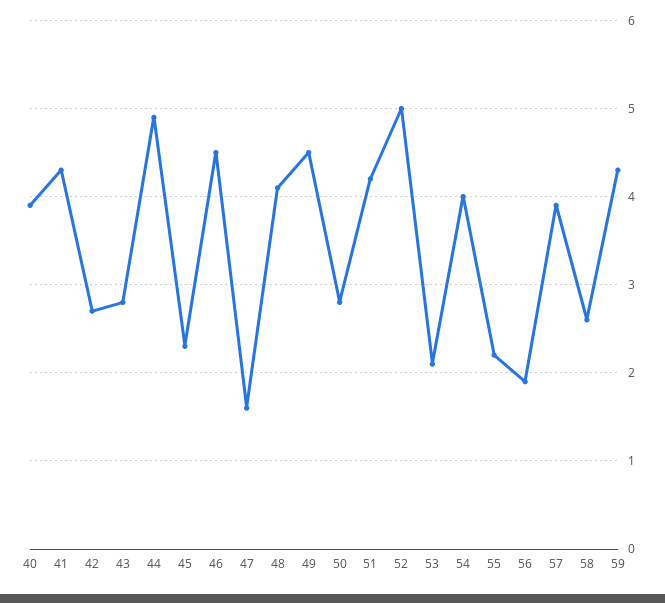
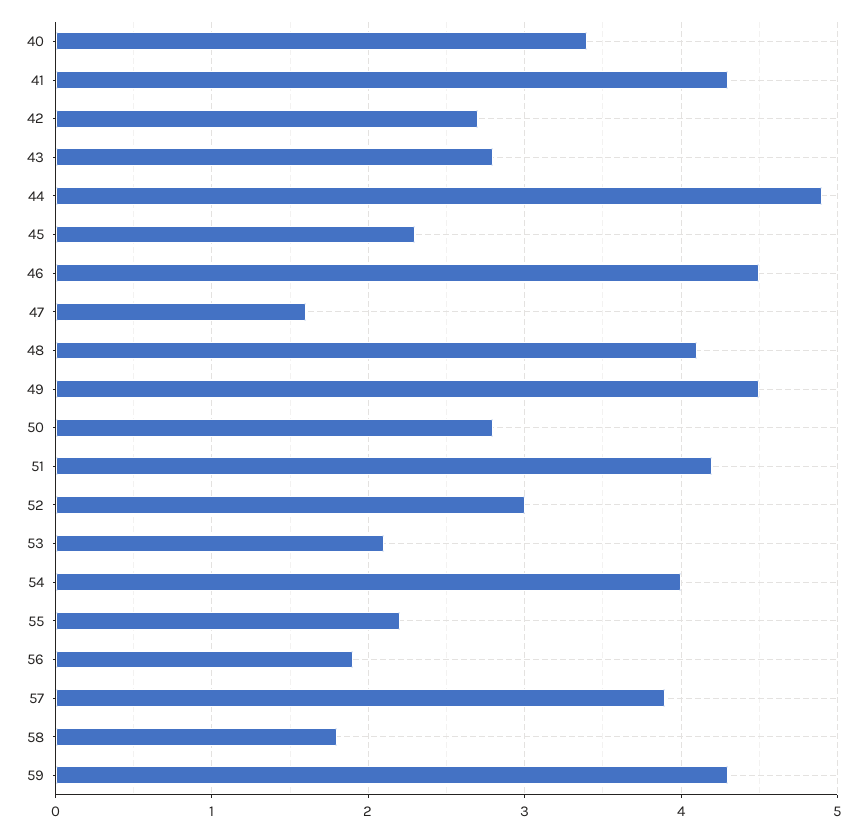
  {
-   "40": 3.9,
+   "40": 3.4,
    "41": 4.3,
    "42": 2.7,
    "43": 2.8,
    "44": 4.9,
    "45": 2.3,
    "46": 4.5,
    "47": 1.6,
    "48": 4.1,
    "49": 4.5,
    "50": 2.8,
    "51": 4.2,
-   "52": 5,
+   "52": 3,
    "53": 2.1,
    "54": 4,
    "55": 2.2,
    "56": 1.9,
    "57": 3.9,
-   "58": 2.6,
+   "58": 1.8,
    "59": 4.3
  }

